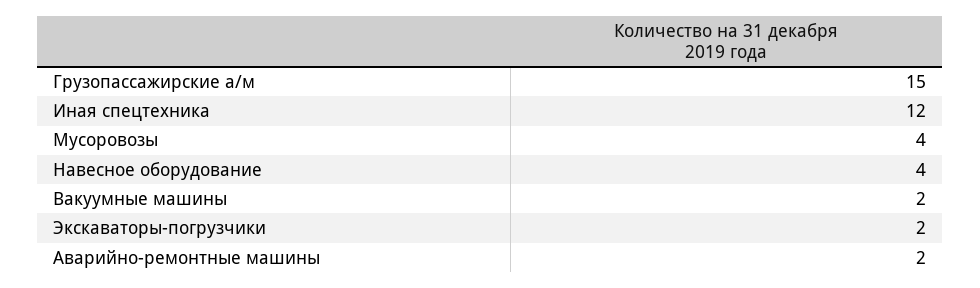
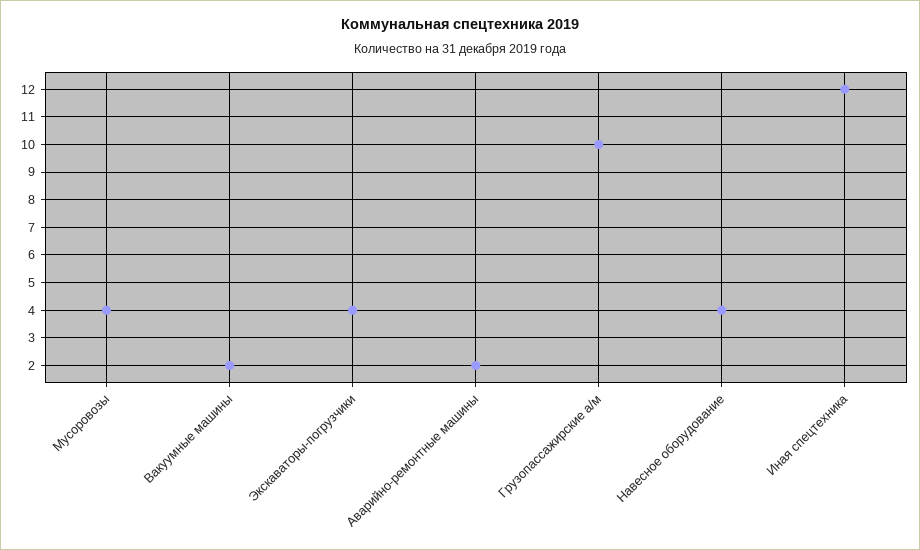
  {
-   "Грузопассажирские а/м": 15,
+   "Грузопассажирские а/м": 10,
    "Иная спецтехника": 12,
    "Мусоровозы": 4,
    "Навесное оборудование": 4,
    "Вакуумные машины": 2,
-   "Экскаваторы-погрузчики": 2,
+   "Экскаваторы-погрузчики": 4,
    "Аварийно-ремонтные машины": 2
  }

